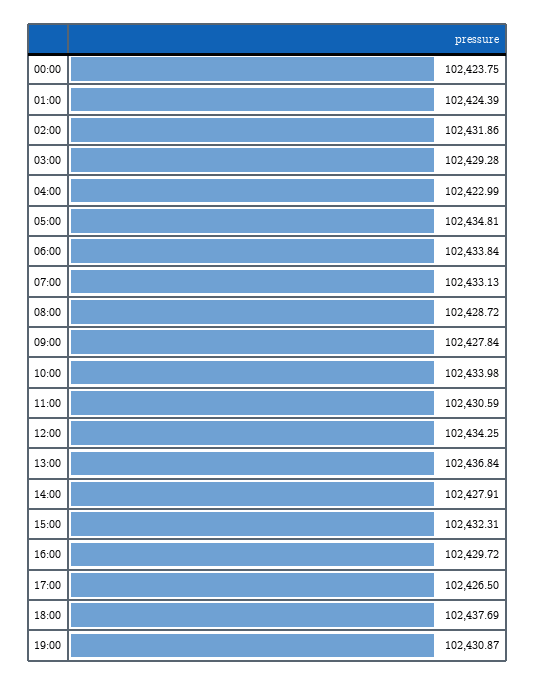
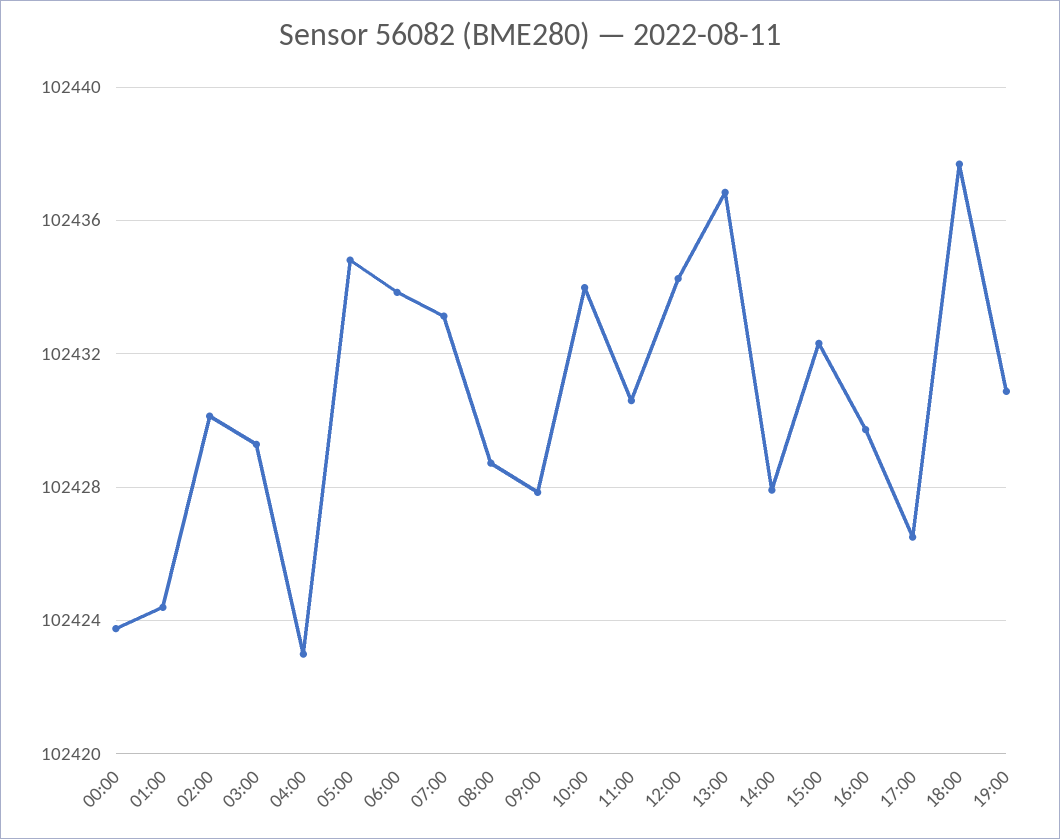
  {
    "00:00": 102423.75,
    "01:00": 102424.39,
-   "02:00": 102431.86,
+   "02:00": 102430,
    "03:00": 102429.28,
    "04:00": 102422.99,
    "05:00": 102434.81,
    "06:00": 102433.84,
    "07:00": 102433.13,
    "08:00": 102428.72,
    "09:00": 102427.84,
    "10:00": 102433.98,
    "11:00": 102430.59,
    "12:00": 102434.25,
    "13:00": 102436.84,
    "14:00": 102427.91,
    "15:00": 102432.31,
    "16:00": 102429.72,
    "17:00": 102426.5,
    "18:00": 102437.69,
    "19:00": 102430.87
  }

